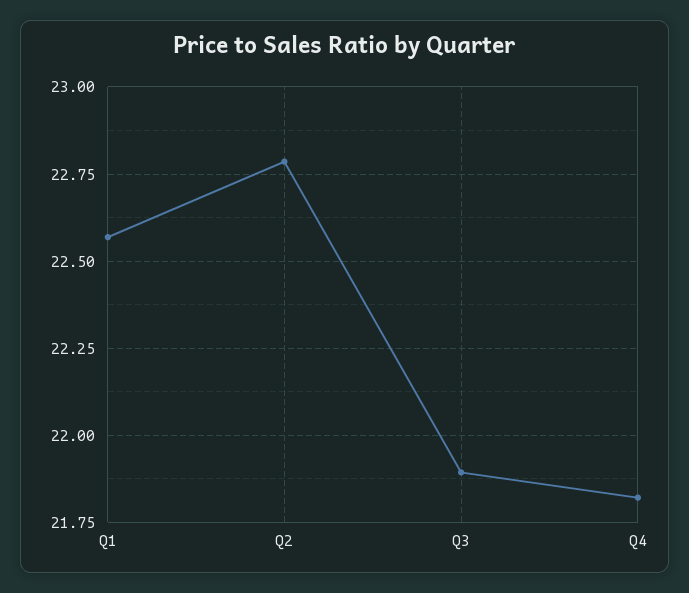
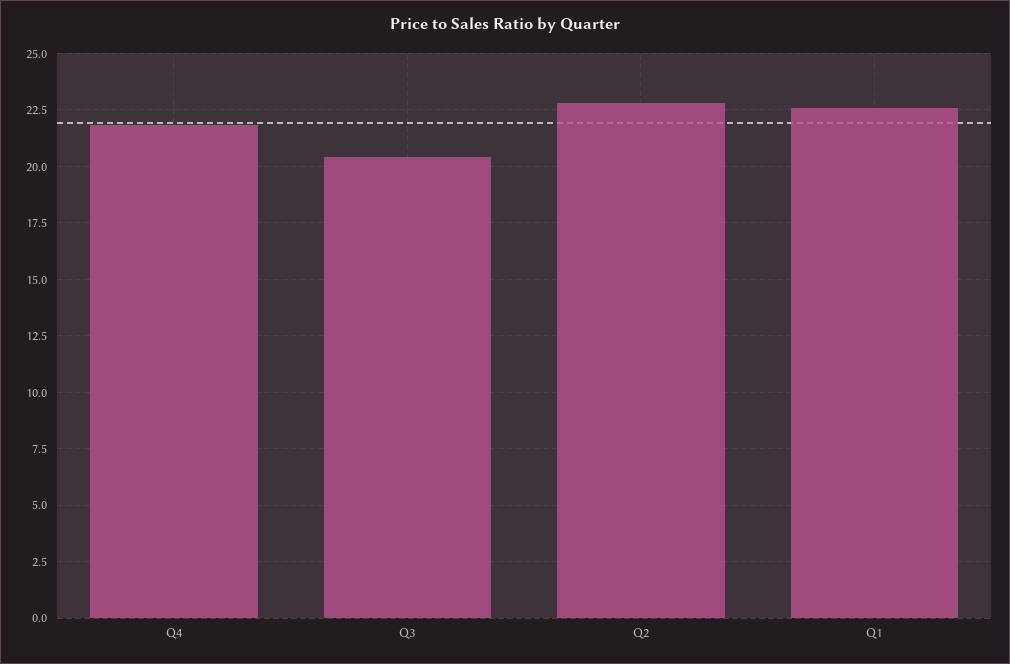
  {
    "Q1": 22.575,
    "Q2": 22.775,
-   "Q3": 21.9,
+   "Q3": 20.5,
    "Q4": 21.825
  }

